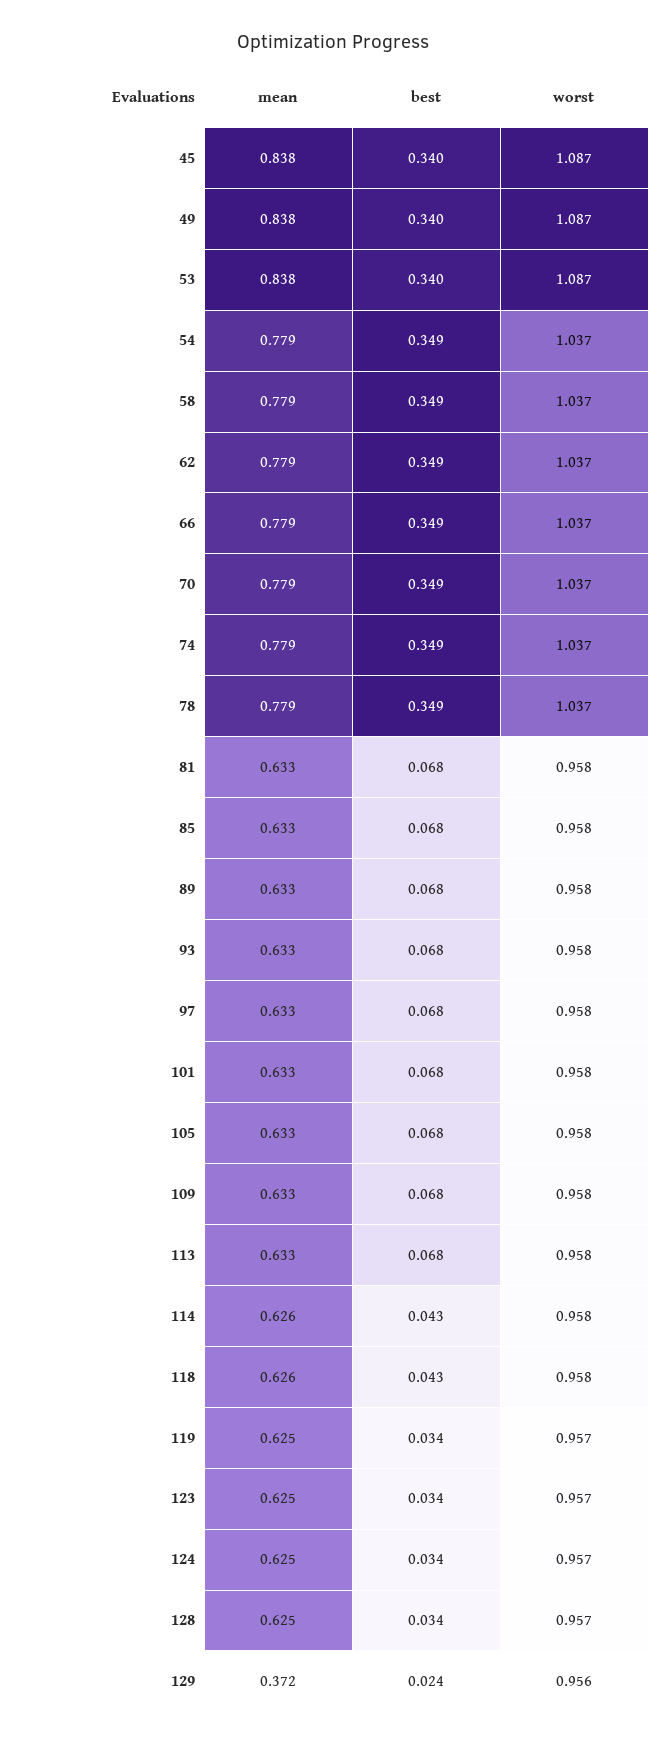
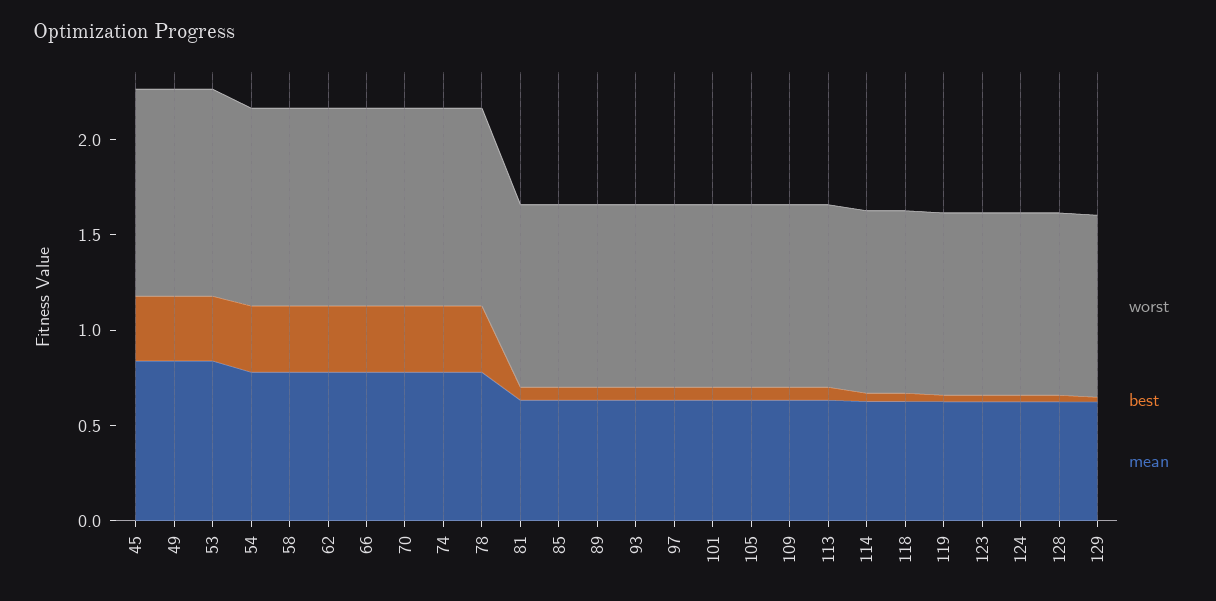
  {
    "mean": {
      "45": 0.838,
      "49": 0.838,
      "53": 0.838,
      "54": 0.779,
      "58": 0.779,
      "62": 0.779,
      "66": 0.779,
      "70": 0.779,
      "74": 0.779,
      "78": 0.779,
      "81": 0.633,
      "85": 0.633,
      "89": 0.633,
      "93": 0.633,
      "97": 0.633,
      "101": 0.633,
      "105": 0.633,
      "109": 0.633,
      "113": 0.633,
      "114": 0.626,
      "118": 0.626,
      "119": 0.625,
      "123": 0.625,
      "124": 0.625,
      "128": 0.625,
-     "129": 0.372
+     "129": 0.6
    },
    "best": {
      "45": 0.34,
      "49": 0.34,
      "53": 0.34,
      "54": 0.349,
      "58": 0.349,
      "62": 0.349,
      "66": 0.349,
      "70": 0.349,
      "74": 0.349,
      "78": 0.349,
      "81": 0.068,
      "85": 0.068,
      "89": 0.068,
      "93": 0.068,
      "97": 0.068,
      "101": 0.068,
      "105": 0.068,
      "109": 0.068,
      "113": 0.068,
      "114": 0.043,
      "118": 0.043,
      "119": 0.034,
      "123": 0.034,
      "124": 0.034,
      "128": 0.034,
      "129": 0.024
    },
    "worst": {
      "45": 1.087,
      "49": 1.087,
      "53": 1.087,
      "54": 1.037,
      "58": 1.037,
      "62": 1.037,
      "66": 1.037,
      "70": 1.037,
      "74": 1.037,
      "78": 1.037,
      "81": 0.958,
      "85": 0.958,
      "89": 0.958,
      "93": 0.958,
      "97": 0.958,
      "101": 0.958,
      "105": 0.958,
      "109": 0.958,
      "113": 0.958,
      "114": 0.958,
      "118": 0.958,
      "119": 0.957,
      "123": 0.957,
      "124": 0.957,
      "128": 0.957,
      "129": 0.956
    }
  }

